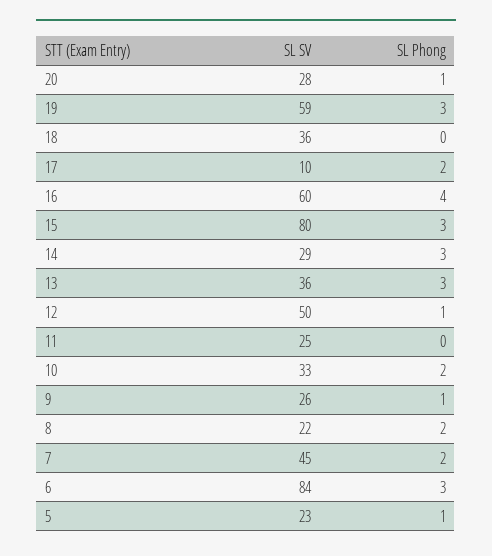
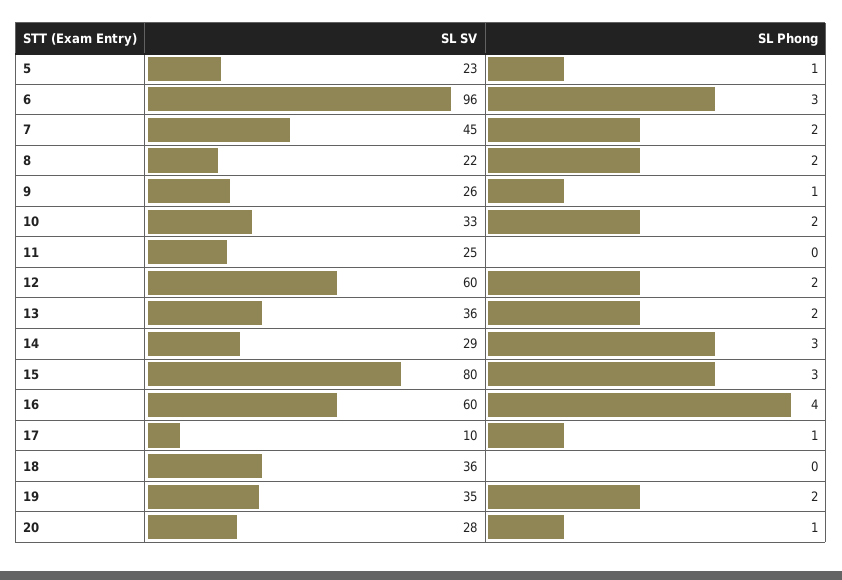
  {
    "SL SV": {
      "20": 28,
-     "19": 59,
+     "19": 35,
      "18": 36,
      "17": 10,
      "16": 60,
      "15": 80,
      "14": 29,
      "13": 36,
-     "12": 50,
+     "12": 60,
      "11": 25,
      "10": 33,
      "9": 26,
      "8": 22,
      "7": 45,
-     "6": 84,
+     "6": 96,
      "5": 23
    },
    "SL Phong": {
      "20": 1,
-     "19": 3,
+     "19": 2,
      "18": 0,
-     "17": 2,
+     "17": 1,
      "16": 4,
      "15": 3,
      "14": 3,
-     "13": 3,
+     "13": 2,
-     "12": 1,
+     "12": 2,
      "11": 0,
      "10": 2,
      "9": 1,
      "8": 2,
      "7": 2,
      "6": 3,
      "5": 1
    }
  }

